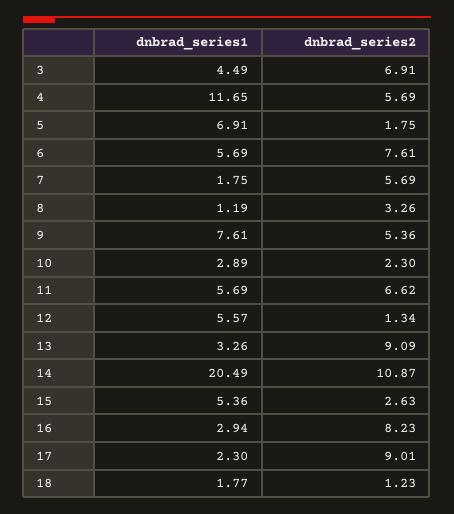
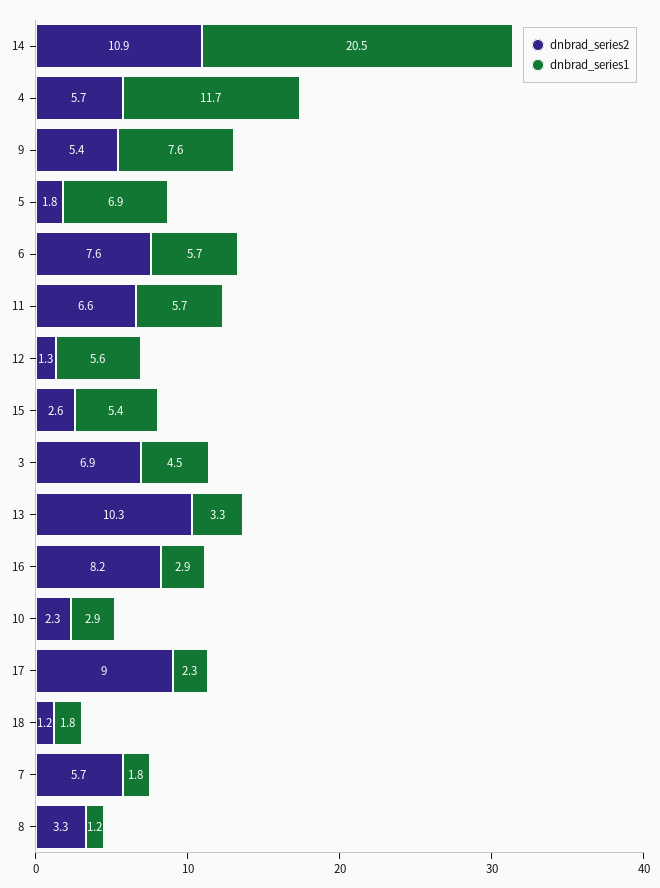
  {
    "dnbrad_series1": {
      "3": 4.49,
      "4": 11.65,
      "5": 6.91,
      "6": 5.69,
      "7": 1.75,
      "8": 1.19,
      "9": 7.61,
      "10": 2.89,
      "11": 5.69,
      "12": 5.57,
      "13": 3.26,
      "14": 20.49,
      "15": 5.36,
      "16": 2.94,
      "17": 2.3,
      "18": 1.77
    },
    "dnbrad_series2": {
      "3": 6.91,
      "4": 5.69,
      "5": 1.75,
      "6": 7.61,
      "7": 5.69,
      "8": 3.26,
      "9": 5.36,
      "10": 2.3,
      "11": 6.62,
      "12": 1.34,
-     "13": 9.09,
+     "13": 10.3,
      "14": 10.87,
      "15": 2.63,
      "16": 8.23,
      "17": 9.01,
      "18": 1.23
    }
  }

